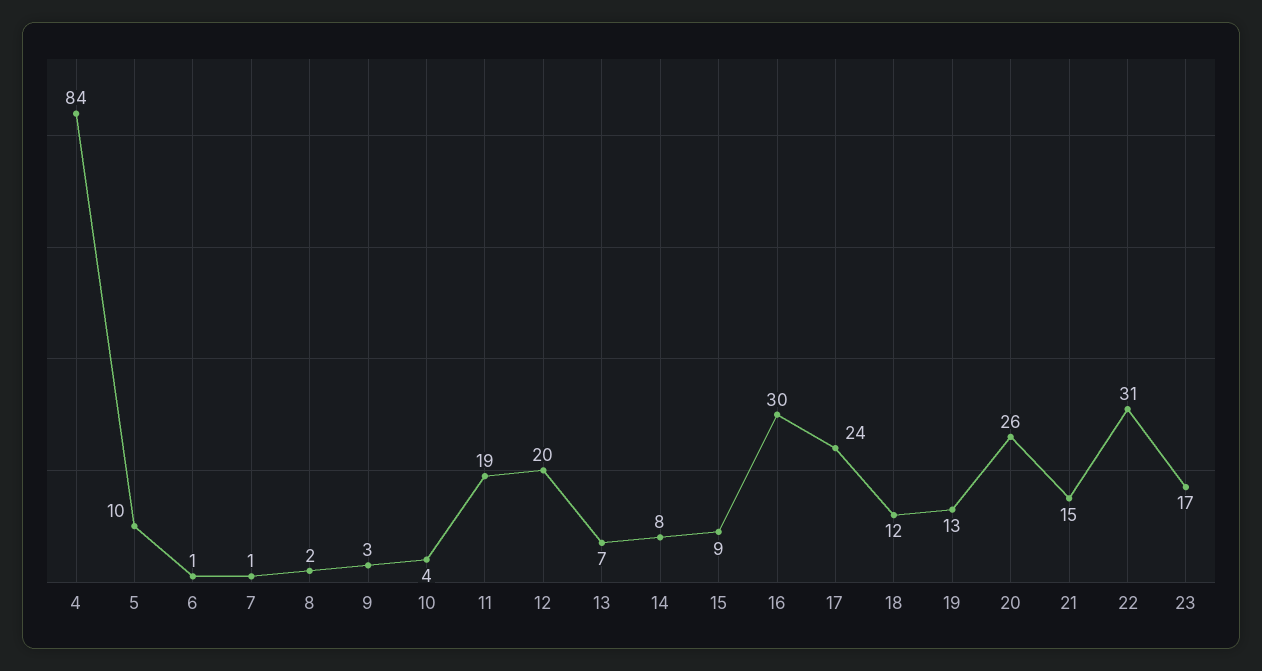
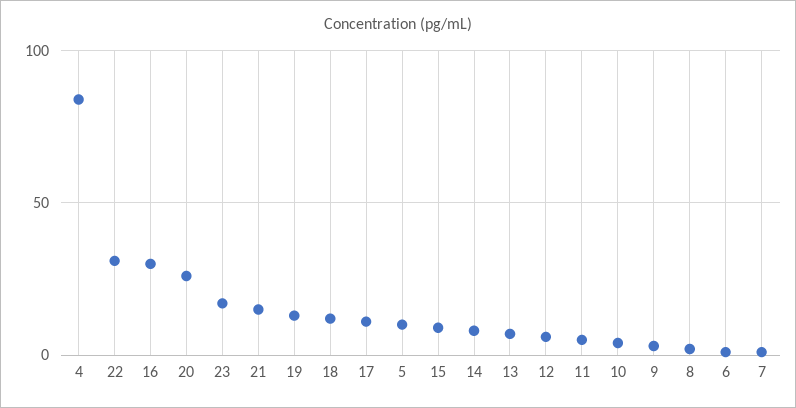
  {
    "4": 84,
    "5": 10,
    "6": 1,
    "7": 1,
    "8": 2,
    "9": 3,
    "10": 4,
-   "11": 19,
+   "11": 5,
-   "12": 20,
+   "12": 5,
    "13": 7,
    "14": 8,
    "15": 9,
    "16": 30,
-   "17": 24,
+   "17": 10,
    "18": 12,
    "19": 13,
    "20": 26,
    "21": 15,
    "22": 31,
    "23": 17
  }

